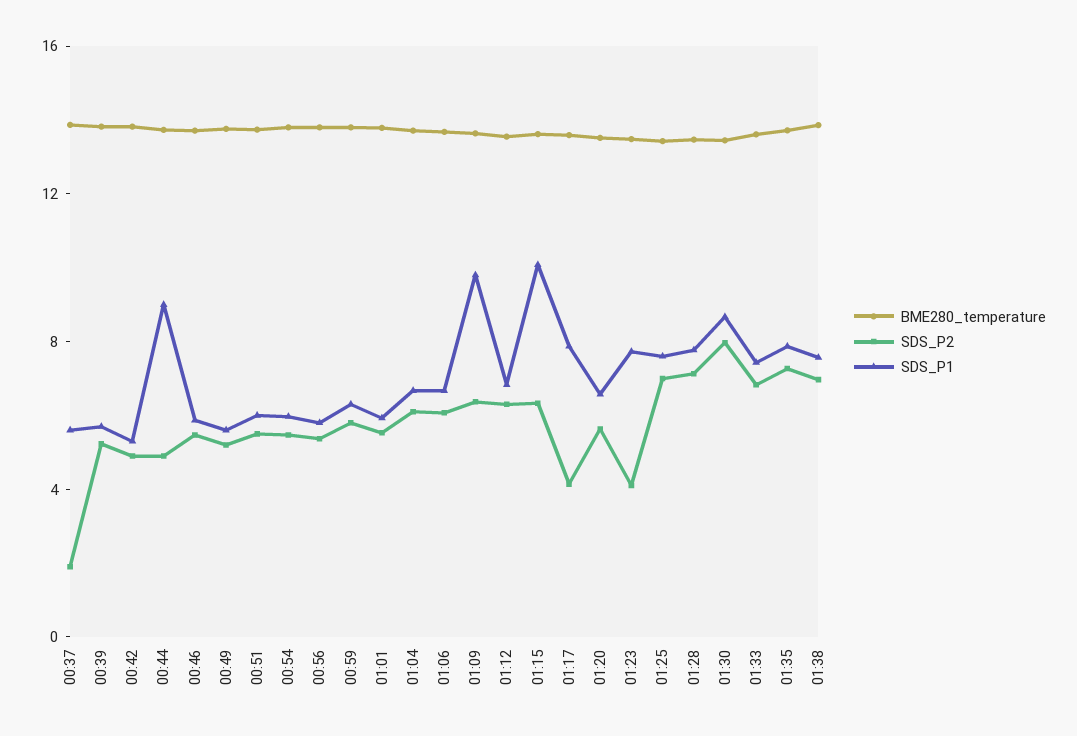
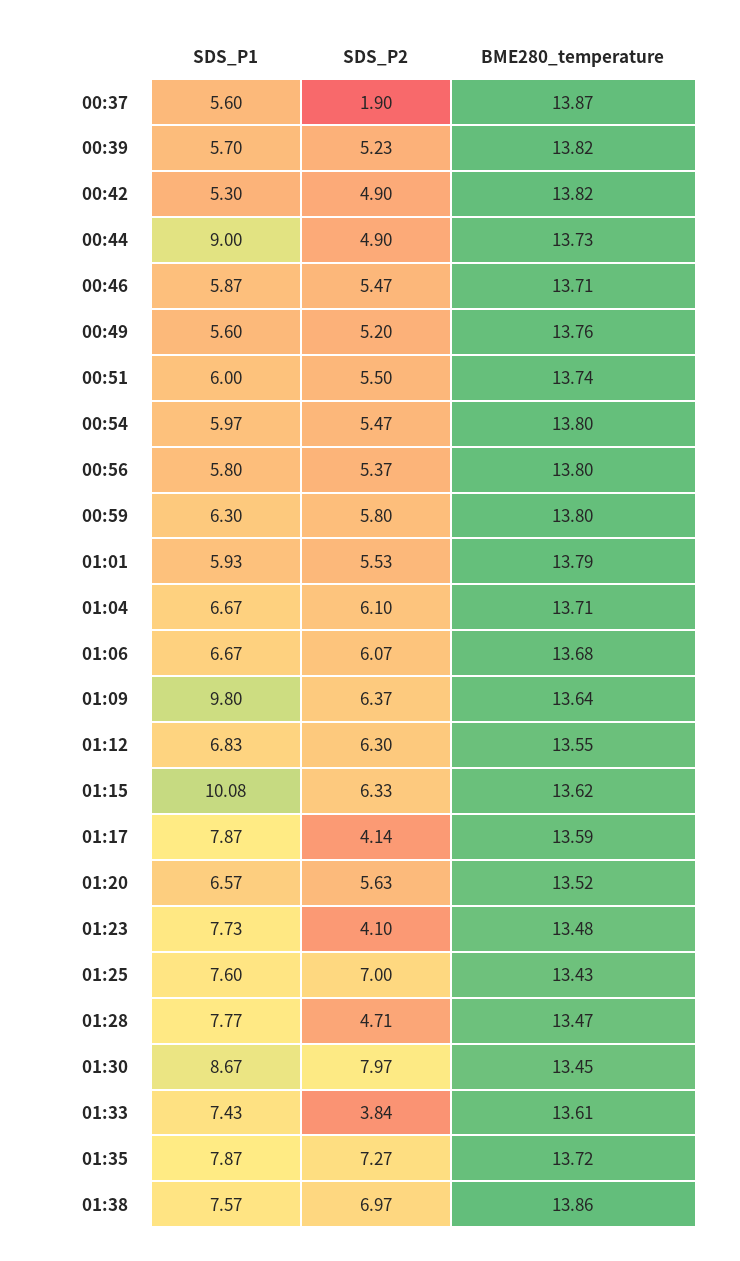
  {
    "BME280_temperature": {
      "00:37": 13.87,
      "00:39": 13.82,
      "00:42": 13.82,
      "00:44": 13.73,
      "00:46": 13.71,
      "00:49": 13.76,
      "00:51": 13.74,
      "00:54": 13.8,
      "00:56": 13.8,
      "00:59": 13.8,
      "01:01": 13.79,
      "01:04": 13.71,
      "01:06": 13.68,
      "01:09": 13.64,
      "01:12": 13.55,
      "01:15": 13.62,
      "01:17": 13.59,
      "01:20": 13.52,
      "01:23": 13.48,
      "01:25": 13.43,
      "01:28": 13.47,
      "01:30": 13.45,
      "01:33": 13.61,
      "01:35": 13.72,
      "01:38": 13.86
    },
    "SDS_P2": {
      "00:37": 1.9,
      "00:39": 5.23,
      "00:42": 4.9,
      "00:44": 4.9,
      "00:46": 5.47,
      "00:49": 5.2,
      "00:51": 5.5,
      "00:54": 5.47,
      "00:56": 5.37,
      "00:59": 5.8,
      "01:01": 5.53,
      "01:04": 6.1,
      "01:06": 6.07,
      "01:09": 6.37,
      "01:12": 6.3,
      "01:15": 6.33,
      "01:17": 4.14,
      "01:20": 5.63,
      "01:23": 4.1,
      "01:25": 7,
-     "01:28": 7,
+     "01:28": 4.71,
      "01:30": 7.97,
-     "01:33": 7,
+     "01:33": 3.84,
      "01:35": 7.27,
      "01:38": 6.97
    },
    "SDS_P1": {
      "00:37": 5.6,
      "00:39": 5.7,
      "00:42": 5.3,
      "00:44": 9,
      "00:46": 5.87,
      "00:49": 5.6,
      "00:51": 6,
      "00:54": 5.97,
      "00:56": 5.8,
      "00:59": 6.3,
      "01:01": 5.93,
      "01:04": 6.67,
      "01:06": 6.67,
      "01:09": 9.8,
      "01:12": 6.83,
      "01:15": 10.08,
      "01:17": 7.87,
      "01:20": 6.57,
      "01:23": 7.73,
      "01:25": 7.6,
      "01:28": 7.77,
      "01:30": 8.67,
      "01:33": 7.43,
      "01:35": 7.87,
      "01:38": 7.57
    }
  }

